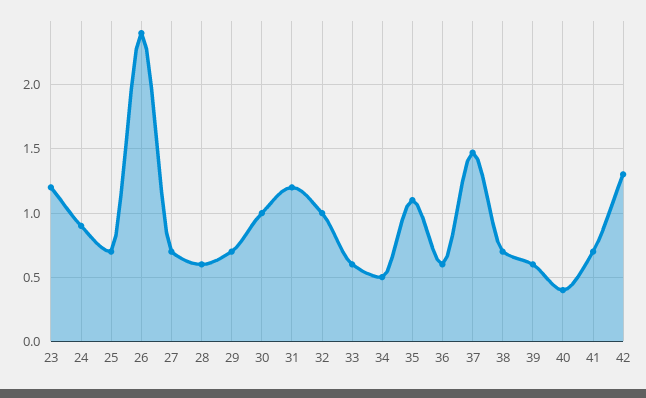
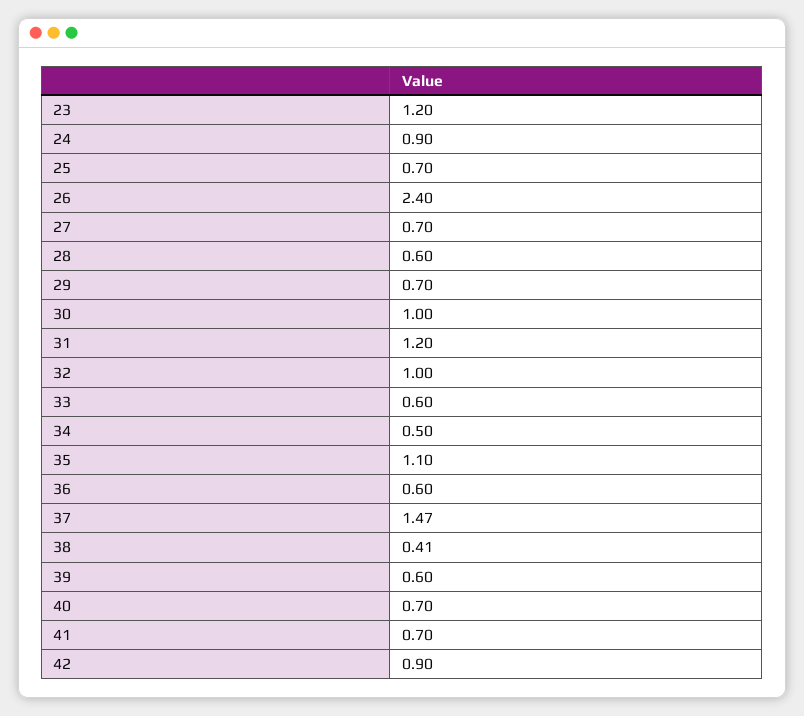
  {
    "23": 1.2,
    "24": 0.9,
    "25": 0.7,
    "26": 2.4,
    "27": 0.7,
    "28": 0.6,
    "29": 0.7,
    "30": 1,
    "31": 1.2,
    "32": 1,
    "33": 0.6,
    "34": 0.5,
    "35": 1.1,
    "36": 0.6,
    "37": 1.47,
-   "38": 0.7,
+   "38": 0.41,
    "39": 0.6,
-   "40": 0.4,
+   "40": 0.7,
    "41": 0.7,
-   "42": 1.3
+   "42": 0.9
  }

